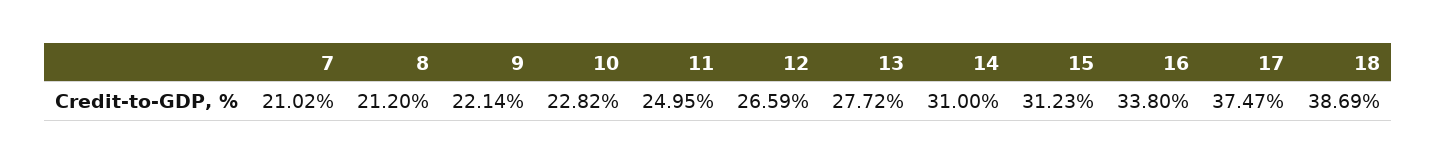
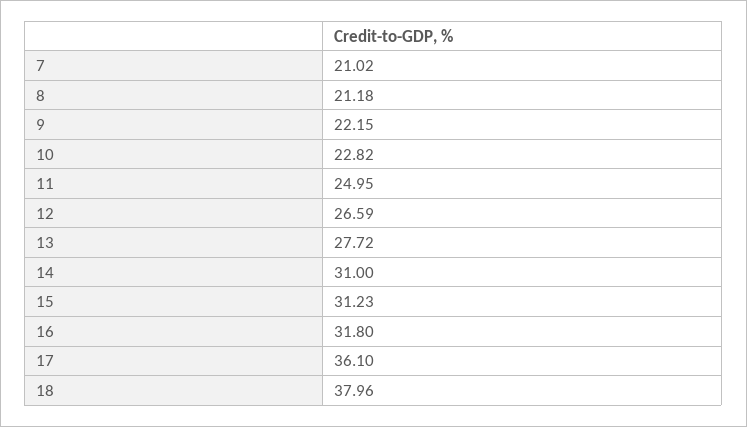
  {
    "7": 21.02,
-   "8": 21.2,
+   "8": 21.18,
-   "9": 22.14,
+   "9": 22.15,
    "10": 22.82,
    "11": 24.95,
    "12": 26.59,
    "13": 27.72,
    "14": 31,
    "15": 31.23,
-   "16": 33.8,
+   "16": 31.8,
-   "17": 37.47,
+   "17": 36.1,
-   "18": 38.69
+   "18": 37.96
  }

